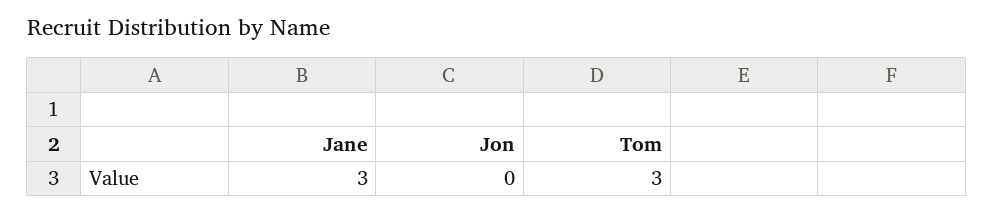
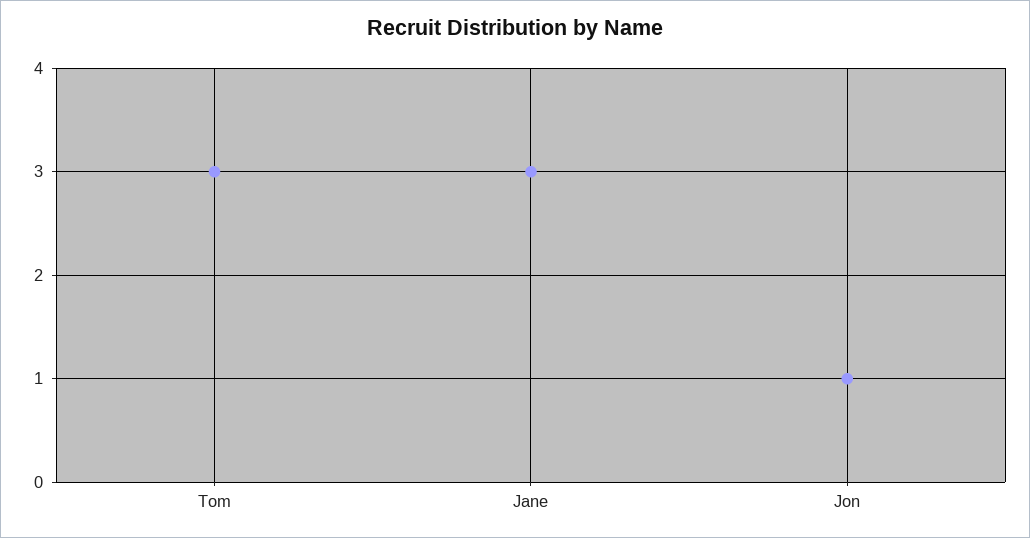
  {
    "Jane": 3,
-   "Jon": 0,
+   "Jon": 1,
    "Tom": 3
  }

